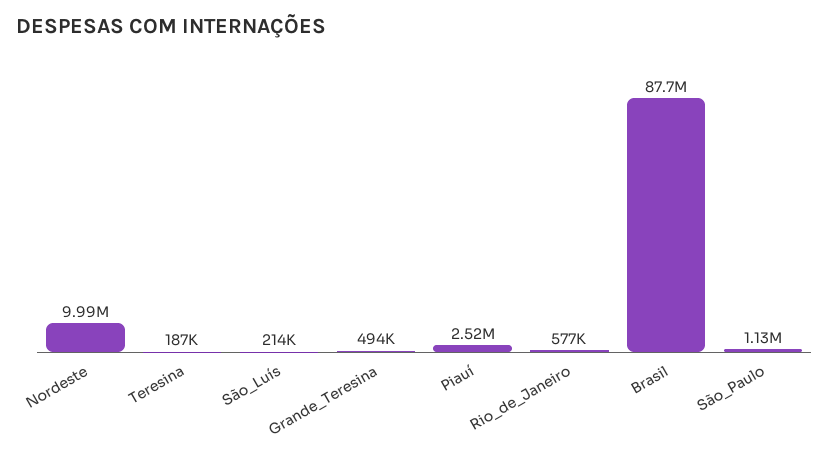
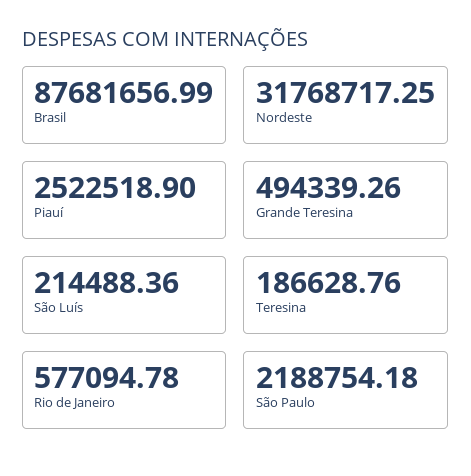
  {
-   "Nordeste": 9990000,
+   "Nordeste": 31768717.25,
    "Teresina": 186628.76,
    "São_Luís": 214488.36,
    "Grande_Teresina": 494339.26,
    "Piauí": 2522518.9,
    "Rio_de_Janeiro": 577094.78,
    "Brasil": 87681656.99,
-   "São_Paulo": 1130000
+   "São_Paulo": 2188754.18
  }

